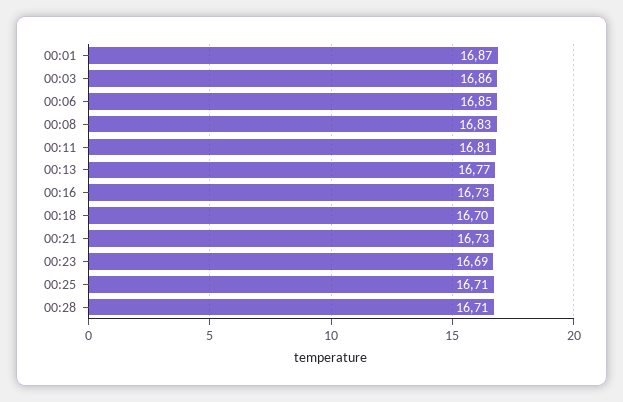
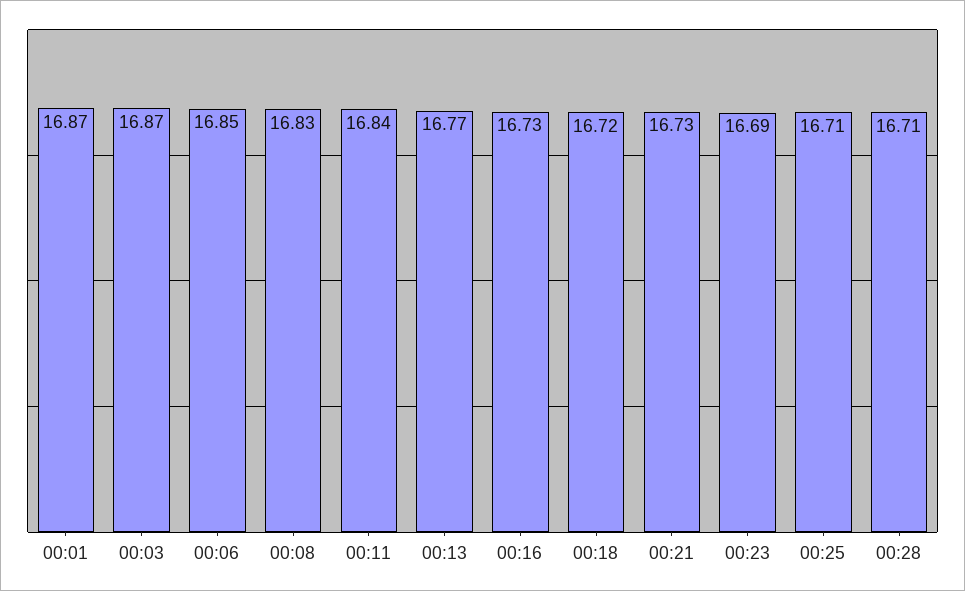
  {
    "00:01": 16.87,
-   "00:03": 16.86,
+   "00:03": 16.87,
    "00:06": 16.85,
    "00:08": 16.83,
-   "00:11": 16.81,
+   "00:11": 16.84,
    "00:13": 16.77,
    "00:16": 16.73,
-   "00:18": 16.7,
+   "00:18": 16.72,
    "00:21": 16.73,
    "00:23": 16.69,
    "00:25": 16.71,
    "00:28": 16.71
  }

